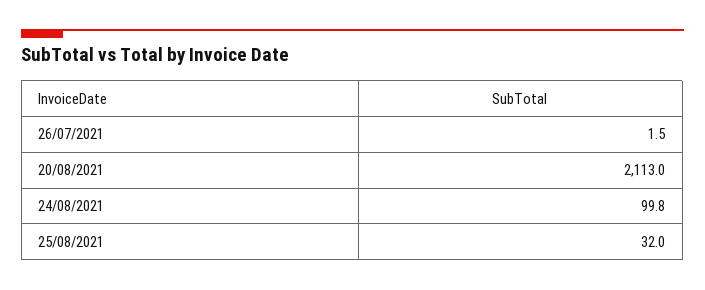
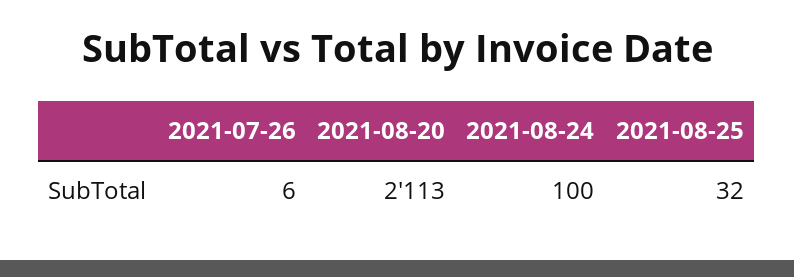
  {
-   "26/07/2021": 1.5,
+   "26/07/2021": 6,
    "20/08/2021": 2113,
-   "24/08/2021": 99.8,
+   "24/08/2021": 100,
    "25/08/2021": 32
  }

